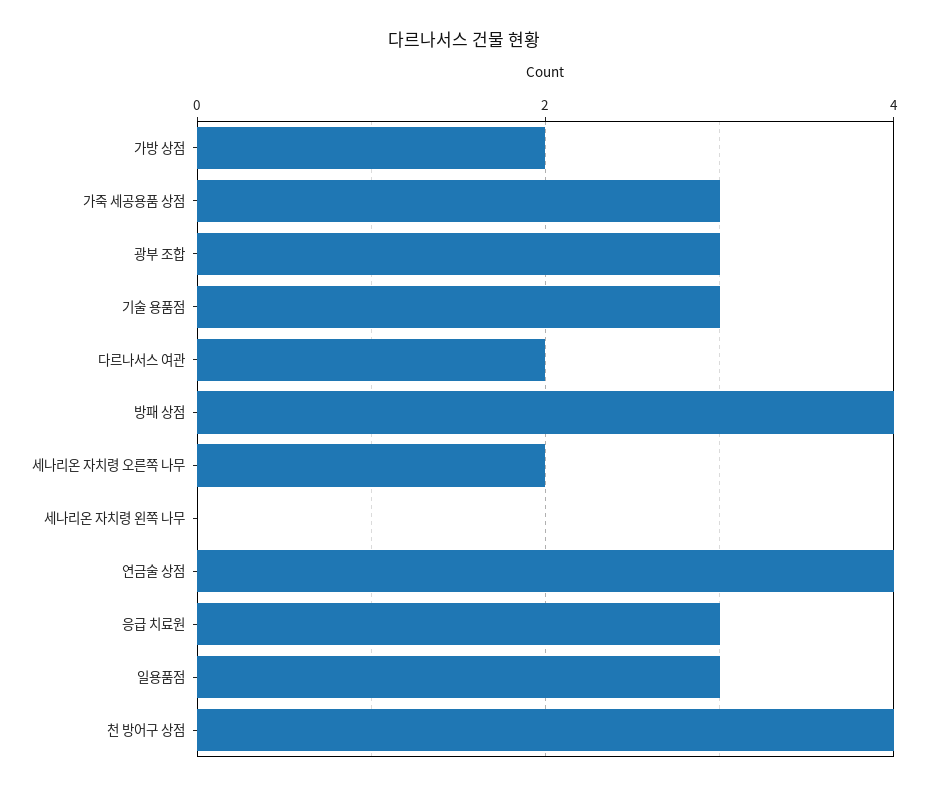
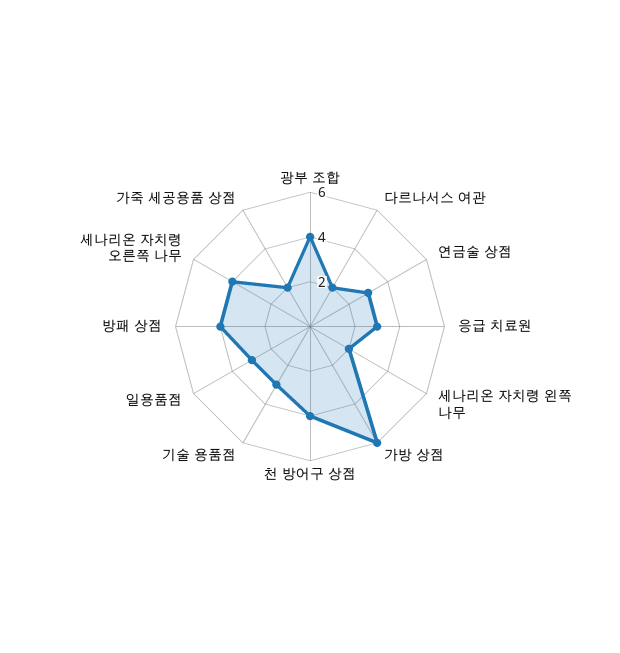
  {
-   "가방 상점": 2,
+   "가방 상점": 6,
-   "가죽 세공용품 상점": 3,
+   "가죽 세공용품 상점": 2,
-   "광부 조합": 3,
+   "광부 조합": 4,
    "기술 용품점": 3,
    "다르나서스 여관": 2,
    "방패 상점": 4,
-   "세나리온 자치령 오른쪽 나무": 2,
+   "세나리온 자치령 오른쪽 나무": 4,
-   "세나리온 자치령 왼쪽 나무": 0,
+   "세나리온 자치령 왼쪽 나무": 2,
-   "연금술 상점": 4,
+   "연금술 상점": 3,
    "응급 치료원": 3,
    "일용품점": 3,
    "천 방어구 상점": 4
  }

